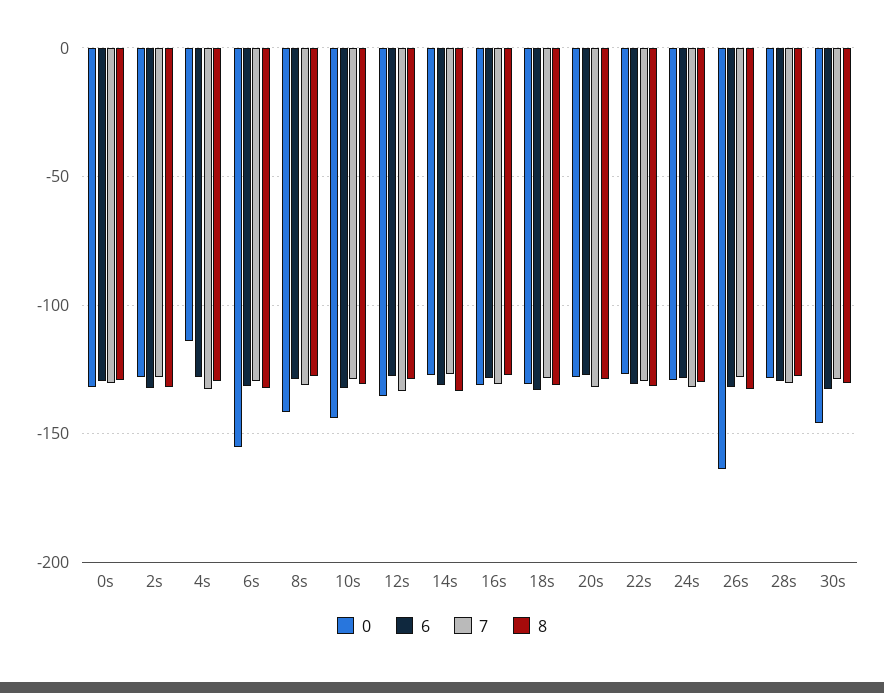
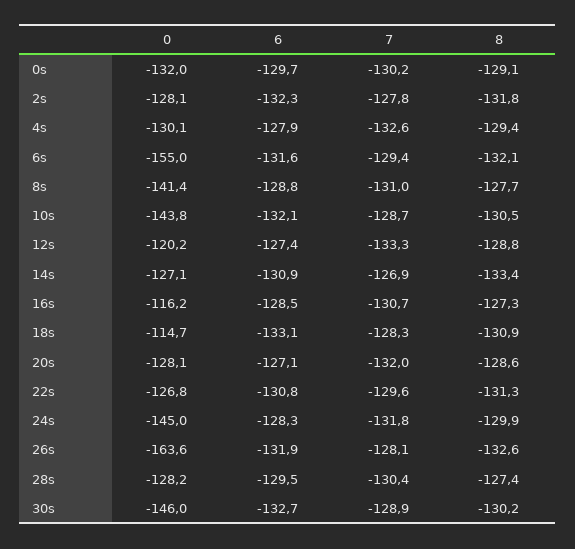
  {
    "0": {
      "0s": -132,
      "2s": -128.1,
-     "4s": -115,
+     "4s": -130.1,
      "6s": -155,
      "8s": -141.4,
      "10s": -143.8,
-     "12s": -135,
+     "12s": -120.2,
      "14s": -127.1,
-     "16s": -130,
+     "16s": -116.2,
-     "18s": -130,
+     "18s": -114.7,
      "20s": -128.1,
      "22s": -126.8,
-     "24s": -130,
+     "24s": -145,
      "26s": -163.6,
      "28s": -128.2,
      "30s": -146
    },
    "6": {
      "0s": -129.7,
      "2s": -132.3,
      "4s": -127.9,
      "6s": -131.6,
      "8s": -128.8,
      "10s": -132.1,
      "12s": -127.4,
      "14s": -130.9,
      "16s": -128.5,
      "18s": -133.1,
      "20s": -127.1,
      "22s": -130.8,
      "24s": -128.3,
      "26s": -131.9,
      "28s": -129.5,
      "30s": -132.7
    },
    "7": {
      "0s": -130.2,
      "2s": -127.8,
      "4s": -132.6,
      "6s": -129.4,
      "8s": -131,
      "10s": -128.7,
      "12s": -133.3,
      "14s": -126.9,
      "16s": -130.7,
      "18s": -128.3,
      "20s": -132,
      "22s": -129.6,
      "24s": -131.8,
      "26s": -128.1,
      "28s": -130.4,
      "30s": -128.9
    },
    "8": {
      "0s": -129.1,
      "2s": -131.8,
      "4s": -129.4,
      "6s": -132.1,
      "8s": -127.7,
      "10s": -130.5,
      "12s": -128.8,
      "14s": -133.4,
      "16s": -127.3,
      "18s": -130.9,
      "20s": -128.6,
      "22s": -131.3,
      "24s": -129.9,
      "26s": -132.6,
      "28s": -127.4,
      "30s": -130.2
    }
  }

